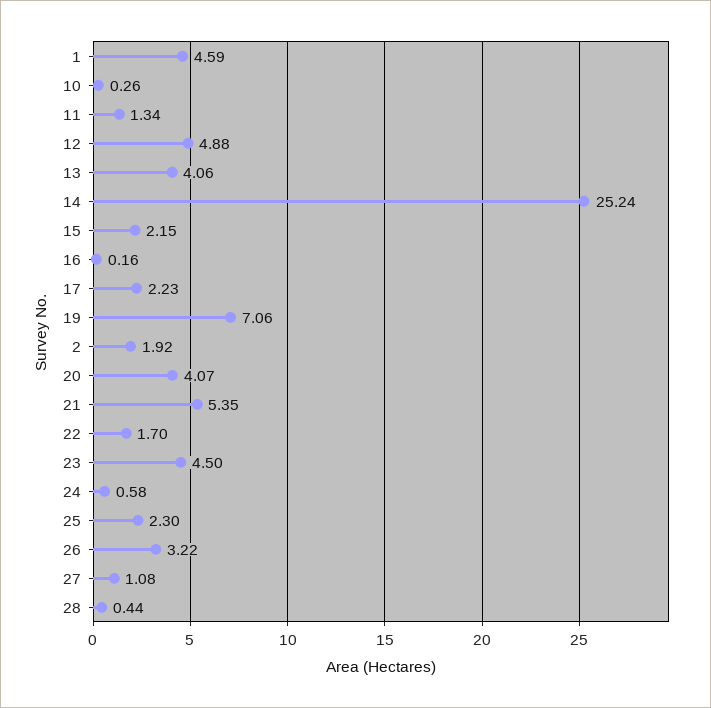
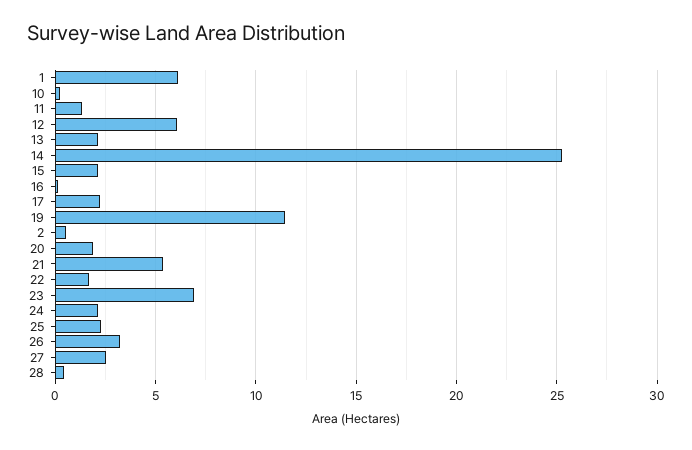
  {
-   "1": 4.59,
+   "1": 6,
    "10": 0.26,
    "11": 1.34,
-   "12": 4.88,
+   "12": 6,
-   "13": 4.06,
+   "13": 2,
    "14": 25.24,
    "15": 2.15,
    "16": 0.16,
    "17": 2.23,
-   "19": 7.06,
+   "19": 11.5,
-   "2": 1.92,
+   "2": 0.5,
-   "20": 4.07,
+   "20": 2,
    "21": 5.35,
    "22": 1.7,
-   "23": 4.5,
+   "23": 7,
-   "24": 0.58,
+   "24": 2,
    "25": 2.3,
    "26": 3.22,
-   "27": 1.08,
+   "27": 2.5,
    "28": 0.44
  }

